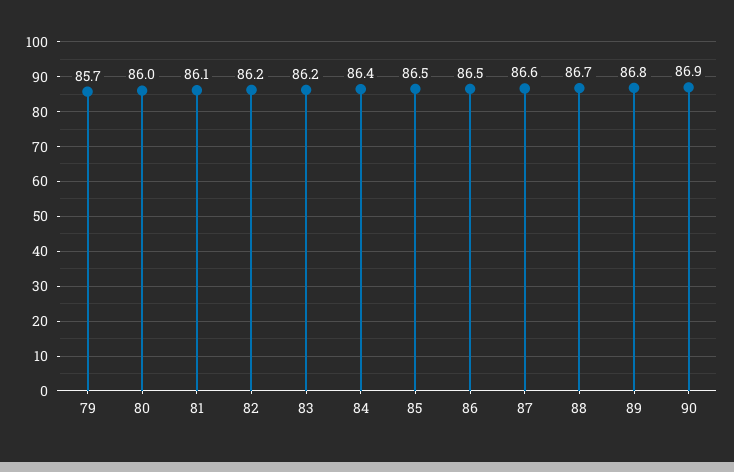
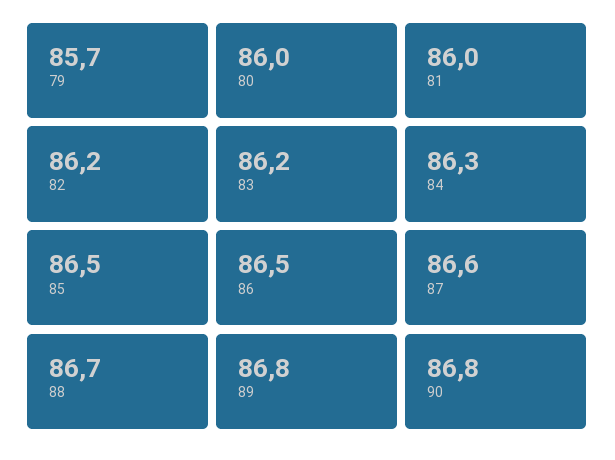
  {
    "79": 85.7,
    "80": 86,
-   "81": 86.1,
+   "81": 86,
    "82": 86.2,
    "83": 86.2,
-   "84": 86.4,
+   "84": 86.3,
    "85": 86.5,
    "86": 86.5,
    "87": 86.6,
    "88": 86.7,
    "89": 86.8,
-   "90": 86.9
+   "90": 86.8
  }

